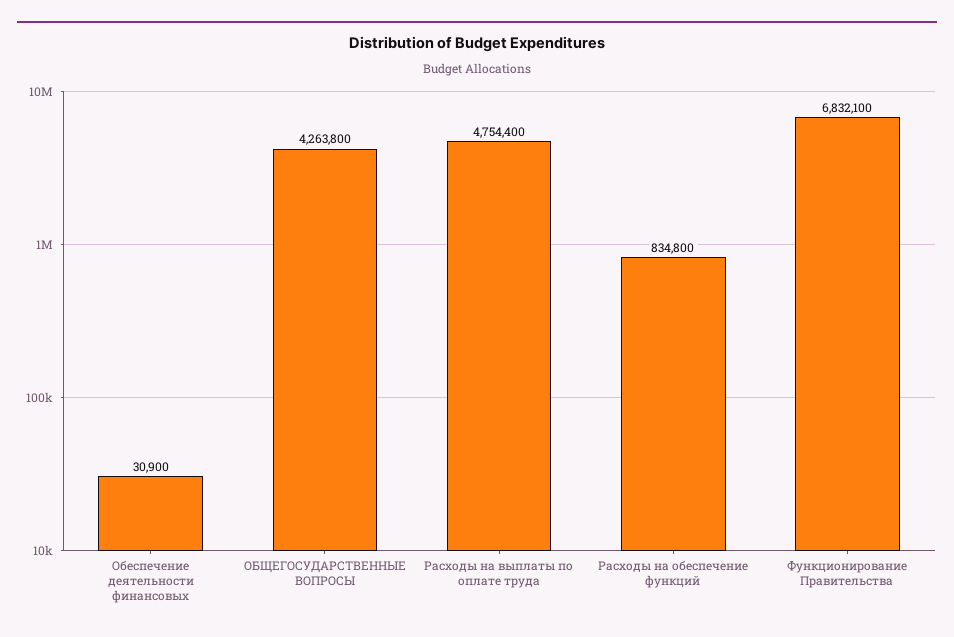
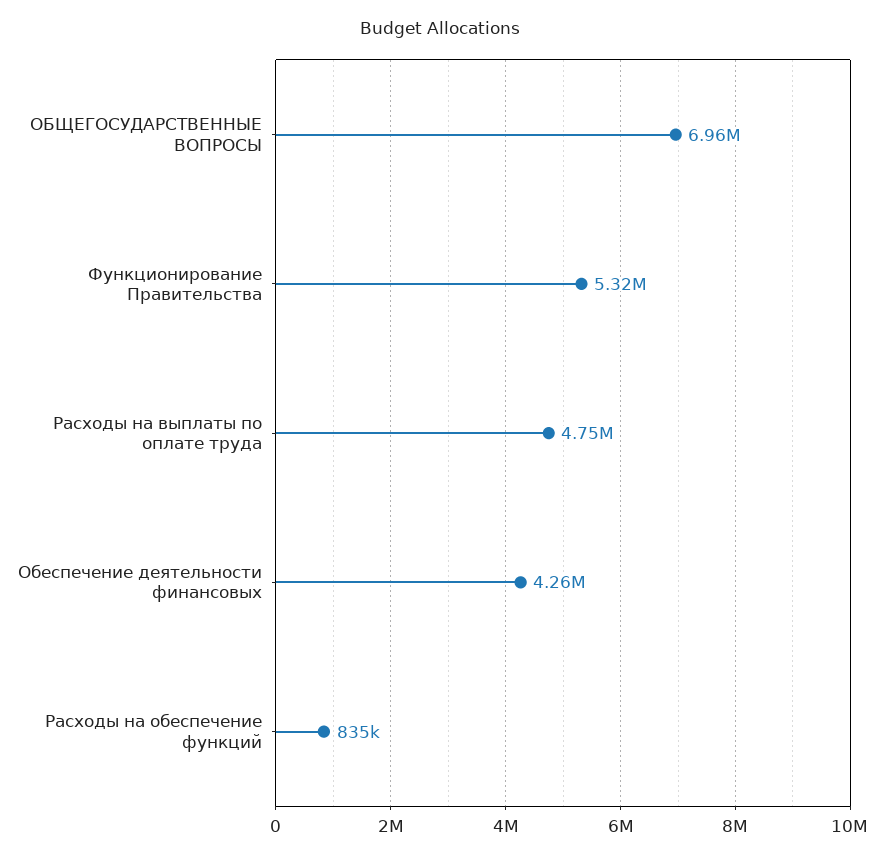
  {
-   "Обеспечение деятельности финансовых": 30900,
+   "Обеспечение деятельности финансовых": 4260000,
-   "ОБЩЕГОСУДАРСТВЕННЫЕ ВОПРОСЫ": 4263800,
+   "ОБЩЕГОСУДАРСТВЕННЫЕ ВОПРОСЫ": 6960000,
    "Расходы на выплаты по оплате труда": 4754400,
    "Расходы на обеспечение функций": 834800,
-   "Функционирование Правительства": 6832100
+   "Функционирование Правительства": 5320000
  }

